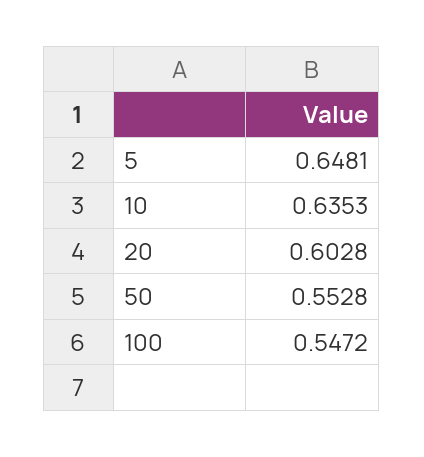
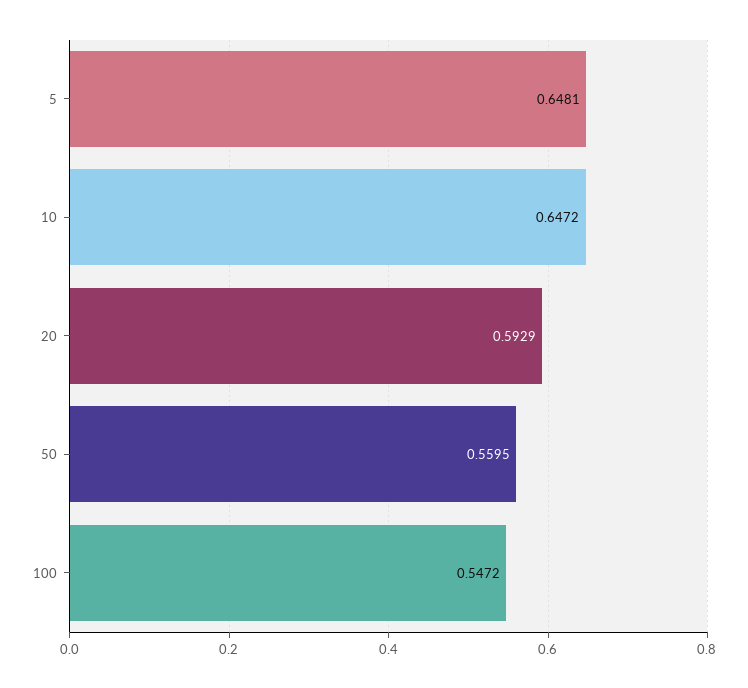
  {
    "5": 0.6481,
-   "10": 0.6353,
+   "10": 0.6472,
-   "20": 0.6028,
+   "20": 0.5929,
-   "50": 0.5528,
+   "50": 0.5595,
    "100": 0.5472
  }

